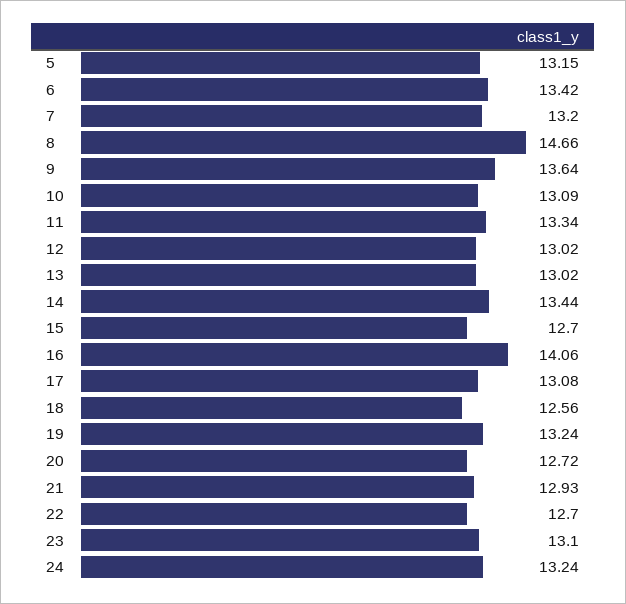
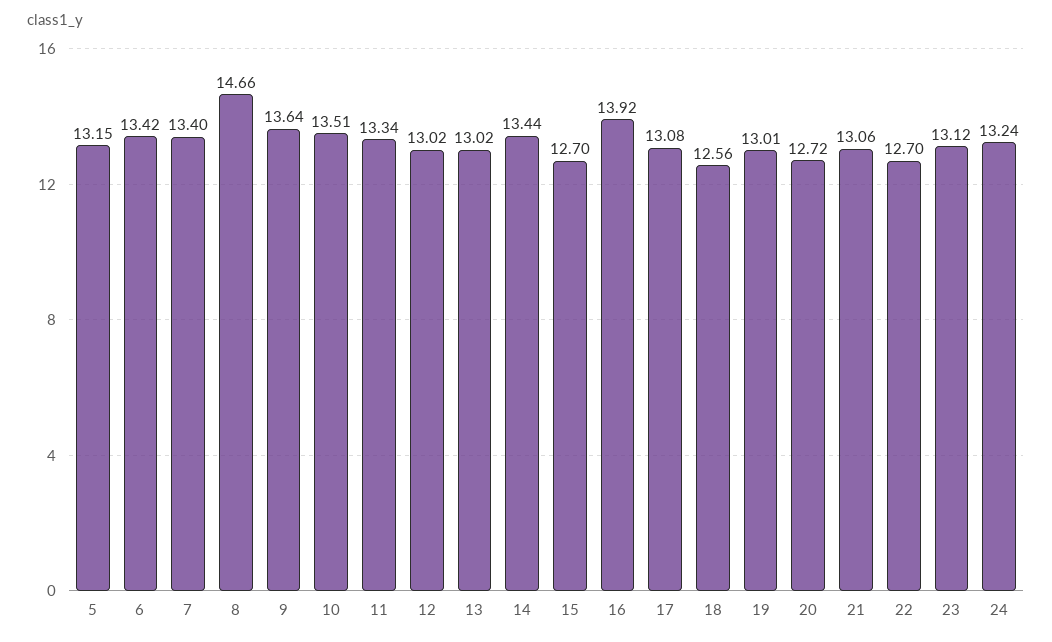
  {
    "5": 13.15,
    "6": 13.42,
-   "7": 13.2,
+   "7": 13.4,
    "8": 14.66,
    "9": 13.64,
-   "10": 13.09,
+   "10": 13.51,
    "11": 13.34,
    "12": 13.02,
    "13": 13.02,
    "14": 13.44,
    "15": 12.7,
-   "16": 14.06,
+   "16": 13.92,
    "17": 13.08,
    "18": 12.56,
-   "19": 13.24,
+   "19": 13.01,
    "20": 12.72,
-   "21": 12.93,
+   "21": 13.06,
    "22": 12.7,
-   "23": 13.1,
+   "23": 13.12,
    "24": 13.24
  }

